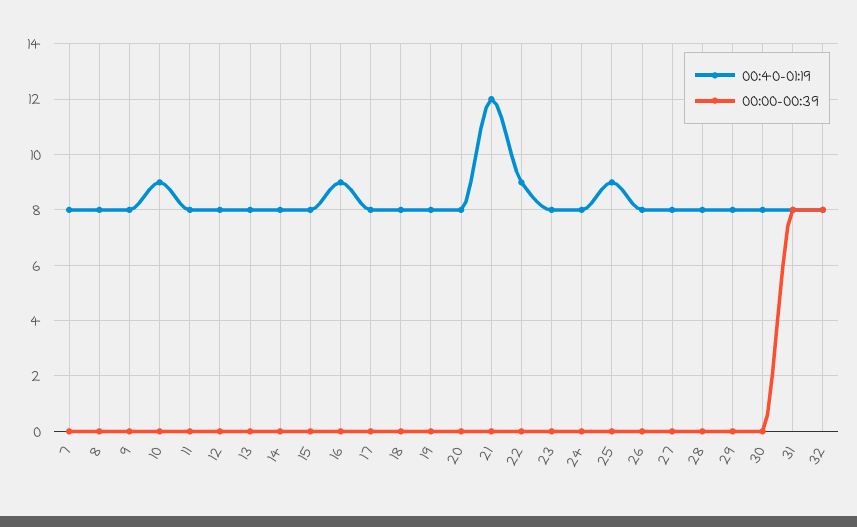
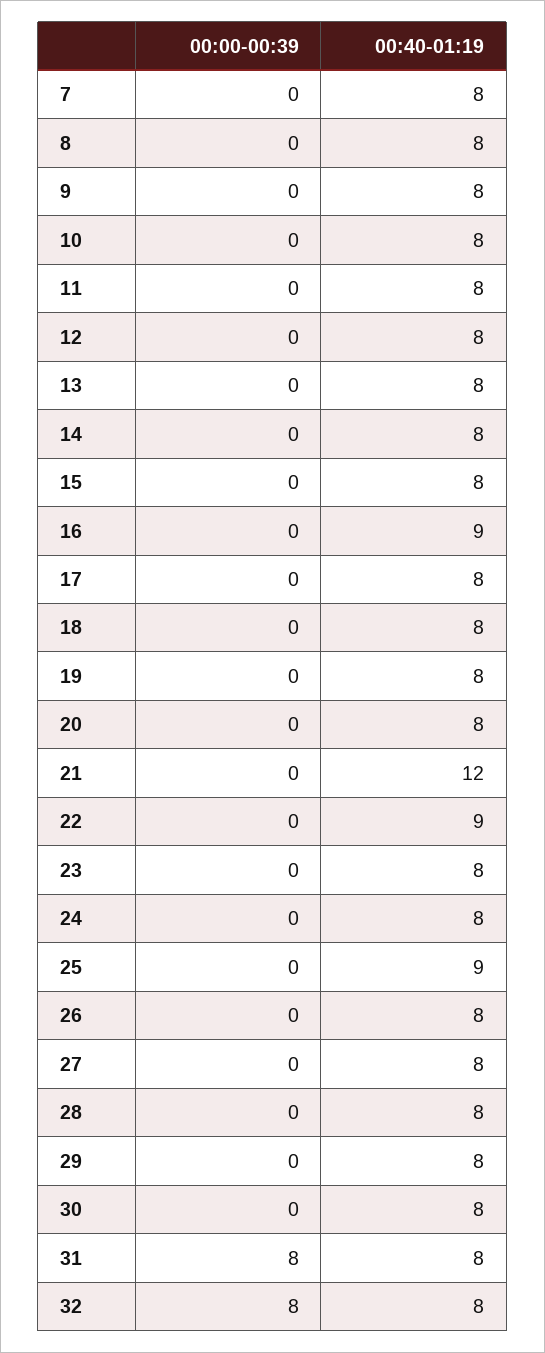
  {
    "00:40-01:19": {
      "7": 8,
      "8": 8,
      "9": 8,
-     "10": 9,
+     "10": 8,
      "11": 8,
      "12": 8,
      "13": 8,
      "14": 8,
      "15": 8,
      "16": 9,
      "17": 8,
      "18": 8,
      "19": 8,
      "20": 8,
      "21": 12,
      "22": 9,
      "23": 8,
      "24": 8,
      "25": 9,
      "26": 8,
      "27": 8,
      "28": 8,
      "29": 8,
      "30": 8,
      "31": 8,
      "32": 8
    },
    "00:00-00:39": {
      "7": 0,
      "8": 0,
      "9": 0,
      "10": 0,
      "11": 0,
      "12": 0,
      "13": 0,
      "14": 0,
      "15": 0,
      "16": 0,
      "17": 0,
      "18": 0,
      "19": 0,
      "20": 0,
      "21": 0,
      "22": 0,
      "23": 0,
      "24": 0,
      "25": 0,
      "26": 0,
      "27": 0,
      "28": 0,
      "29": 0,
      "30": 0,
      "31": 8,
      "32": 8
    }
  }

